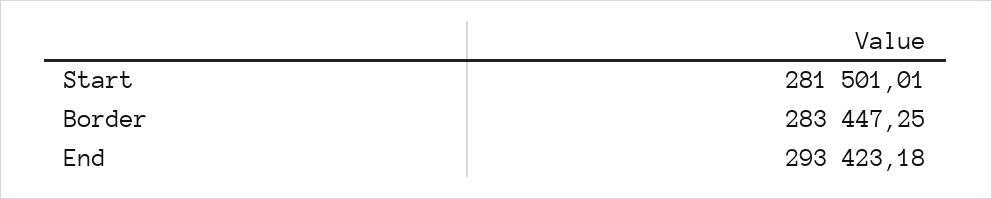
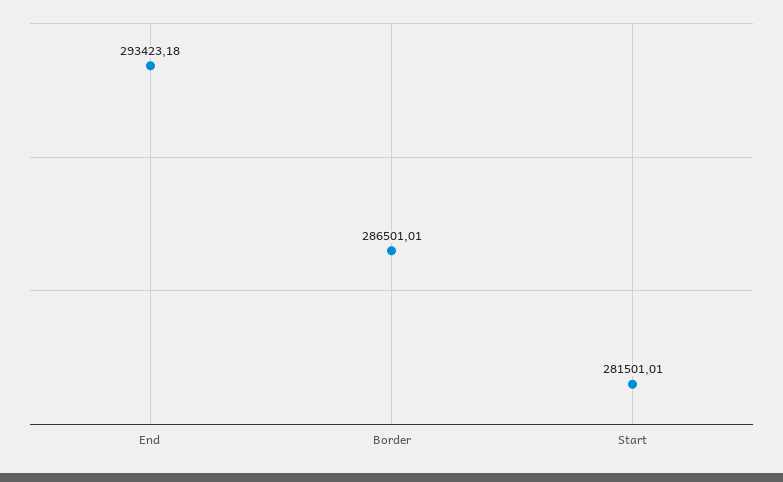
  {
    "Start": 281501.01,
-   "Border": 283447.25,
+   "Border": 286501.01,
    "End": 293423.18
  }

